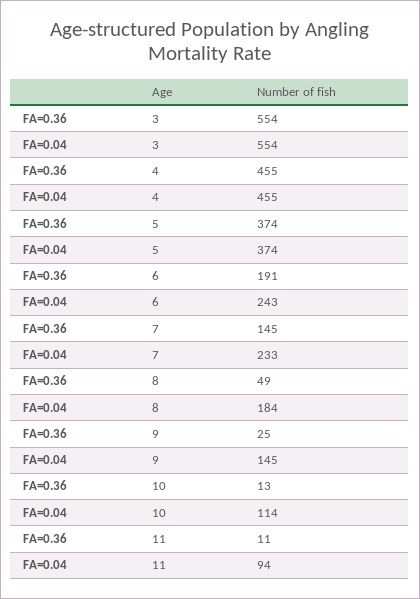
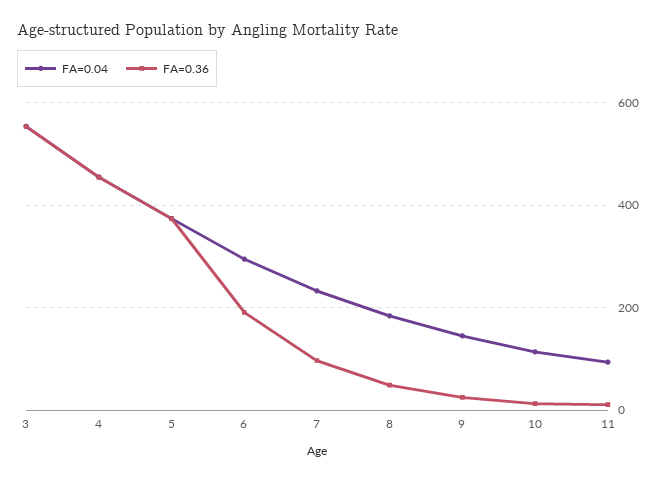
  {
    "FA=0.36": {
      "3": 554,
      "4": 455,
      "5": 374,
      "6": 191,
-     "7": 145,
+     "7": 100,
      "8": 49,
      "9": 25,
      "10": 13,
      "11": 11
    },
    "FA=0.04": {
      "3": 554,
      "4": 455,
      "5": 374,
-     "6": 243,
+     "6": 300,
      "7": 233,
      "8": 184,
      "9": 145,
      "10": 114,
      "11": 94
    }
  }

